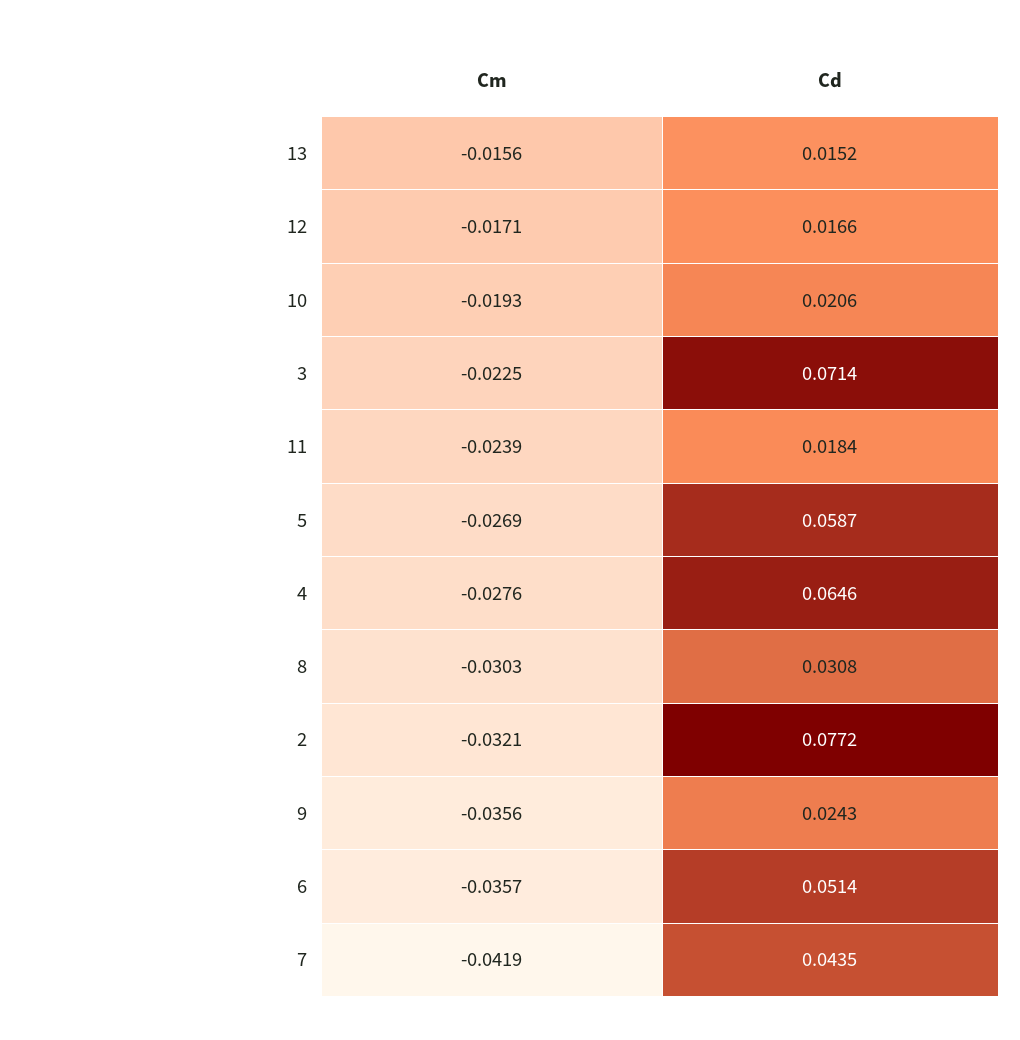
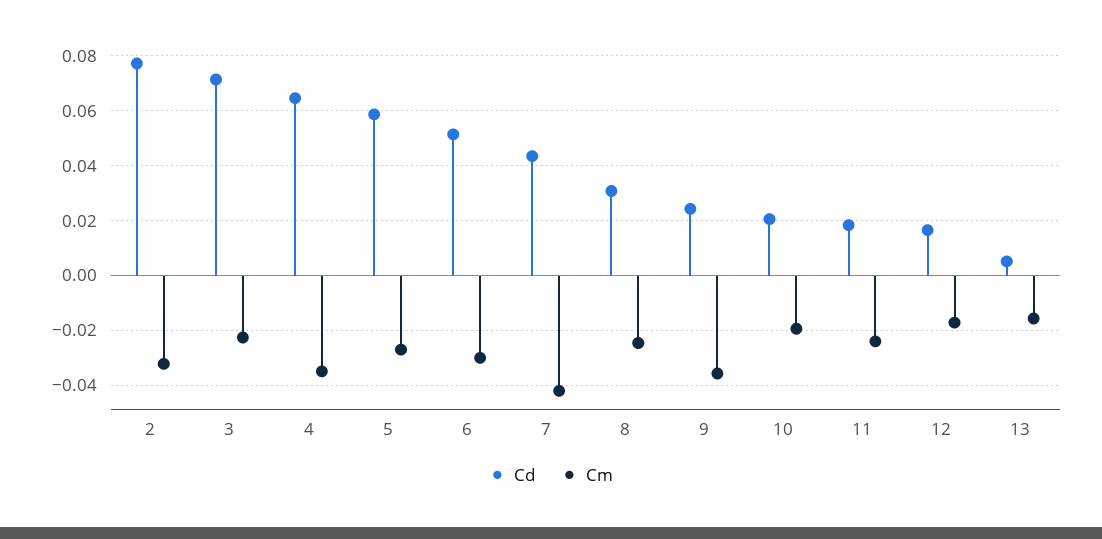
  {
    "Cm": {
      "13": -0.0156,
      "12": -0.0171,
      "10": -0.0193,
      "3": -0.0225,
      "11": -0.0239,
      "5": -0.0269,
-     "4": -0.0276,
+     "4": -0.035,
-     "8": -0.0303,
+     "8": -0.025,
      "2": -0.0321,
      "9": -0.0356,
-     "6": -0.0357,
+     "6": -0.03,
      "7": -0.0419
    },
    "Cd": {
-     "13": 0.0152,
+     "13": 0.005,
      "12": 0.0166,
      "10": 0.0206,
      "3": 0.0714,
      "11": 0.0184,
      "5": 0.0587,
      "4": 0.0646,
      "8": 0.0308,
      "2": 0.0772,
      "9": 0.0243,
      "6": 0.0514,
      "7": 0.0435
    }
  }

